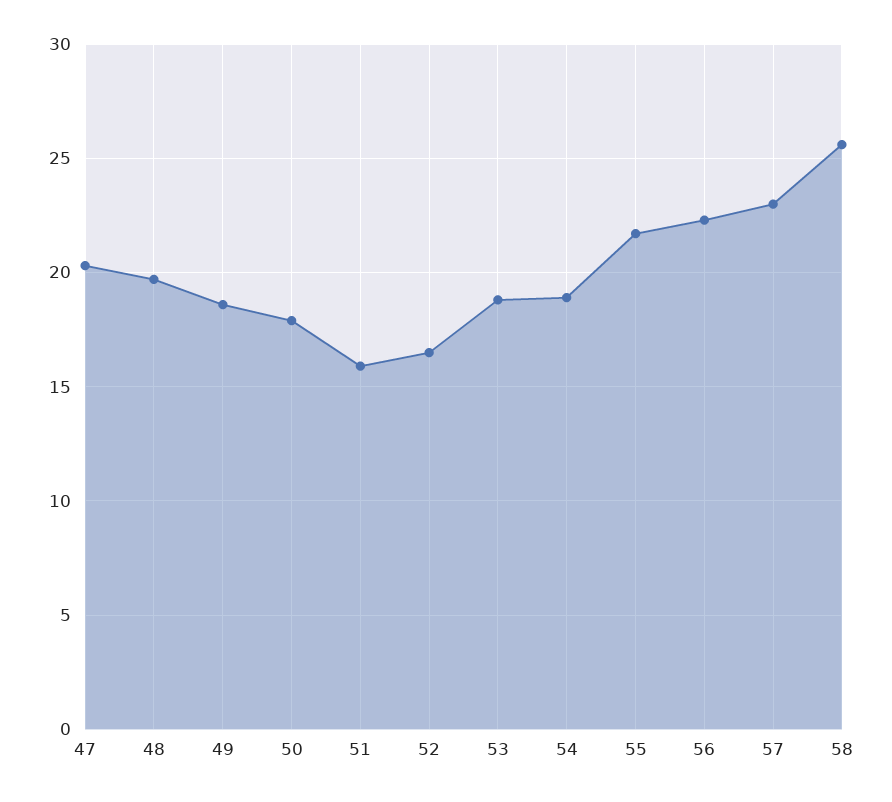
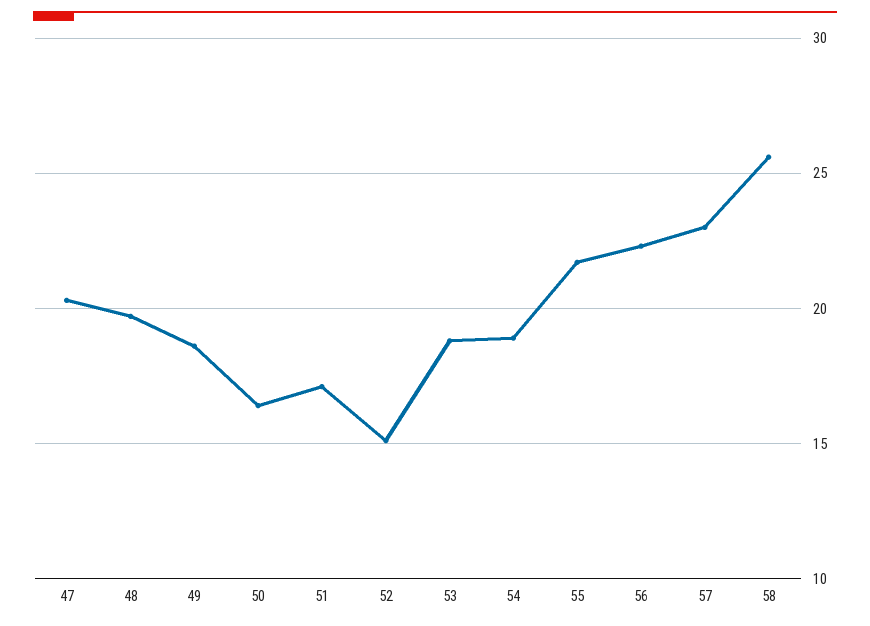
  {
    "47": 20.5,
    "48": 19.5,
    "49": 18.5,
-   "50": 18,
+   "50": 16.5,
-   "51": 16,
+   "51": 17,
-   "52": 16.5,
+   "52": 15,
    "53": 19,
    "54": 19,
    "55": 21.5,
    "56": 22.5,
    "57": 23,
    "58": 25.5
  }

